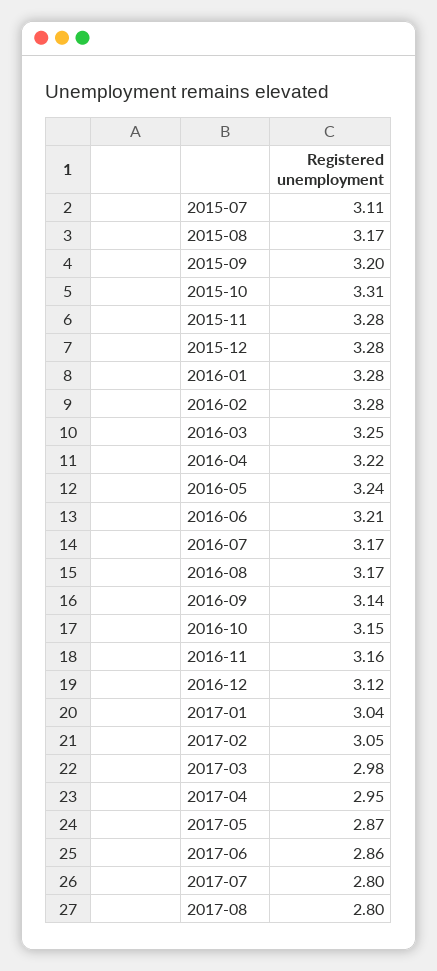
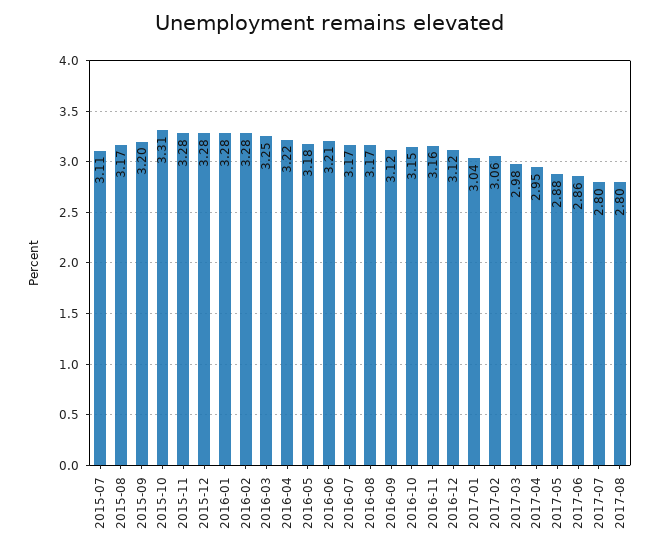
  {
    "2015-07": 3.11,
    "2015-08": 3.17,
    "2015-09": 3.2,
    "2015-10": 3.31,
    "2015-11": 3.28,
    "2015-12": 3.28,
    "2016-01": 3.28,
    "2016-02": 3.28,
    "2016-03": 3.25,
    "2016-04": 3.22,
-   "2016-05": 3.24,
+   "2016-05": 3.18,
    "2016-06": 3.21,
    "2016-07": 3.17,
    "2016-08": 3.17,
-   "2016-09": 3.14,
+   "2016-09": 3.12,
    "2016-10": 3.15,
    "2016-11": 3.16,
    "2016-12": 3.12,
    "2017-01": 3.04,
-   "2017-02": 3.05,
+   "2017-02": 3.06,
    "2017-03": 2.98,
    "2017-04": 2.95,
-   "2017-05": 2.87,
+   "2017-05": 2.88,
    "2017-06": 2.86,
    "2017-07": 2.8,
    "2017-08": 2.8
  }

